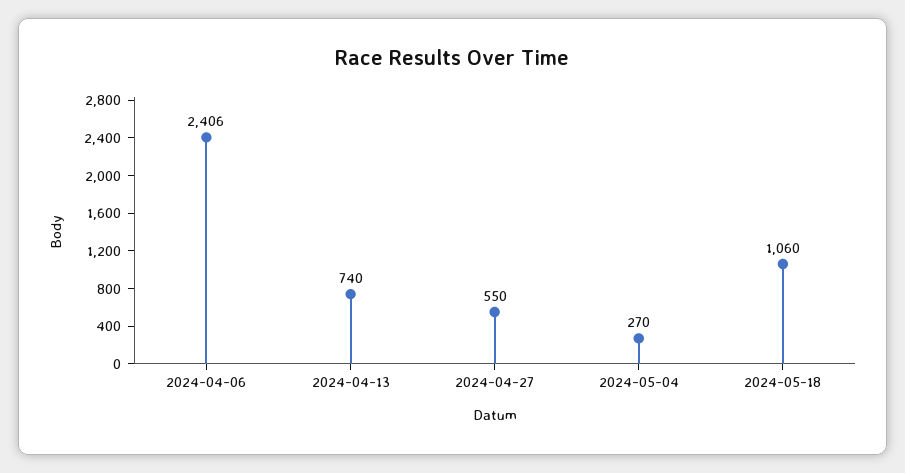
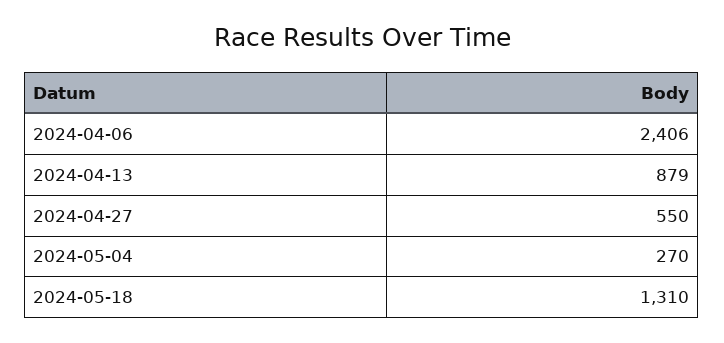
  {
    "2024-04-06": 2406,
-   "2024-04-13": 740,
+   "2024-04-13": 879,
    "2024-04-27": 550,
    "2024-05-04": 270,
-   "2024-05-18": 1060
+   "2024-05-18": 1310
  }

